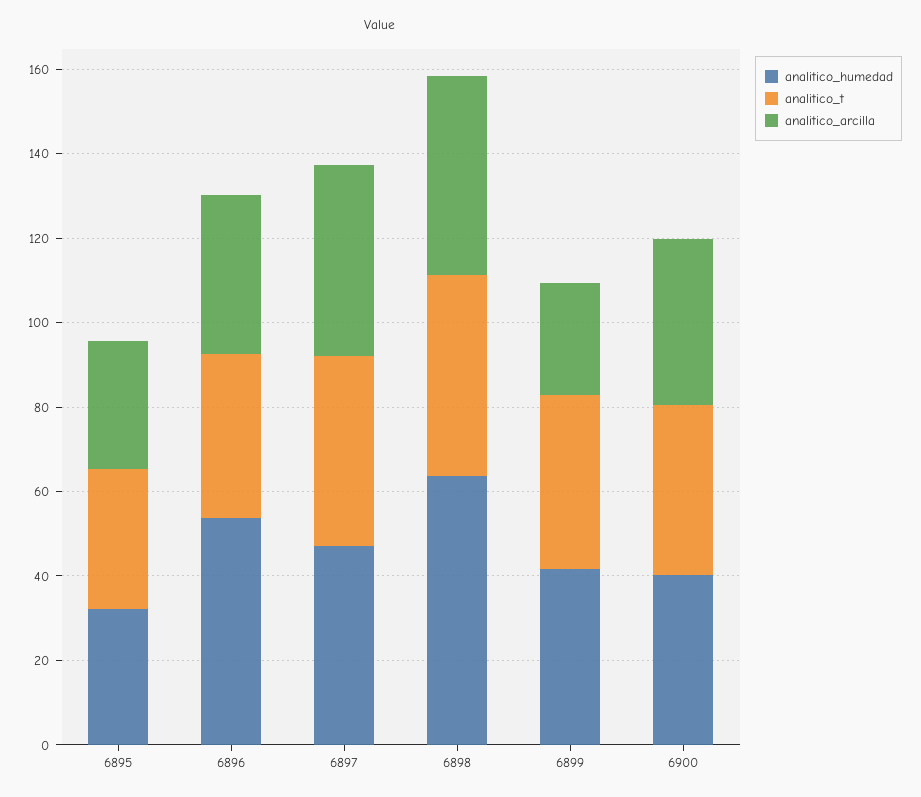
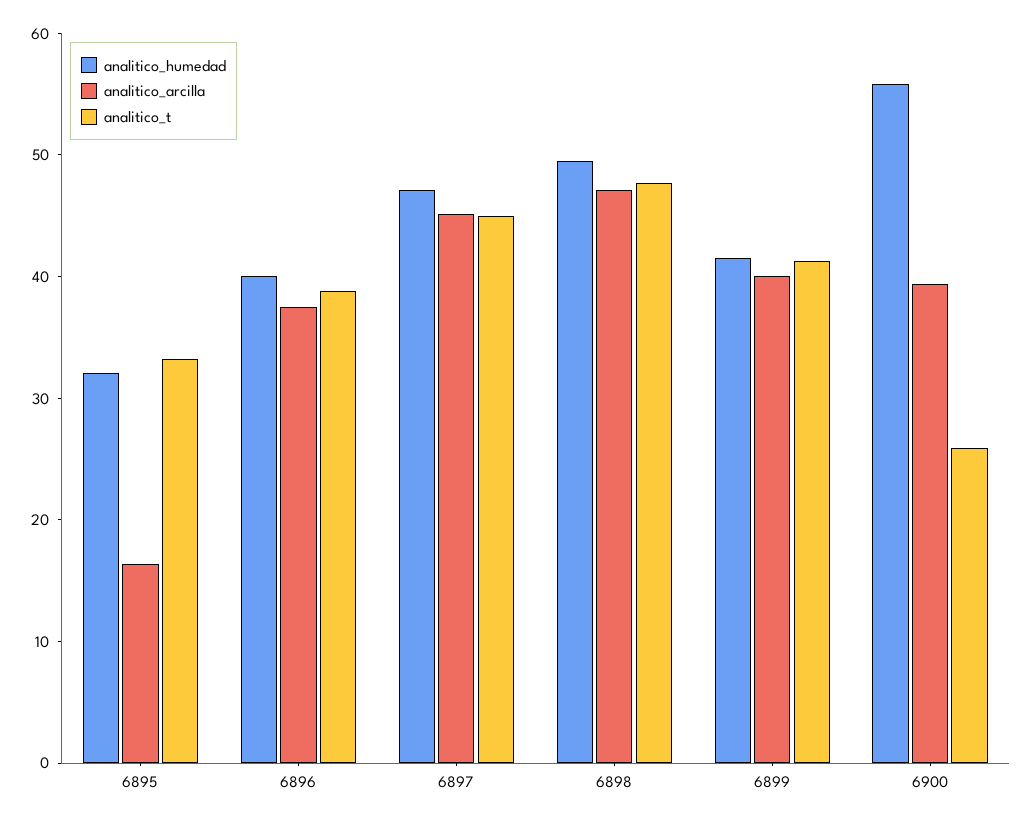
  {
    "analitico_humedad": {
      "6895": 32,
-     "6896": 55,
+     "6896": 40,
      "6897": 48,
-     "6898": 65,
+     "6898": 50,
      "6899": 42,
-     "6900": 40
+     "6900": 56
    },
    "analitico_t": {
      "6895": 34,
      "6896": 38,
      "6897": 46,
      "6898": 48,
      "6899": 42,
-     "6900": 40
+     "6900": 26
    },
    "analitico_arcilla": {
-     "6895": 30,
+     "6895": 16,
      "6896": 38,
      "6897": 46,
      "6898": 48,
-     "6899": 25,
+     "6899": 40,
      "6900": 40
    }
  }

